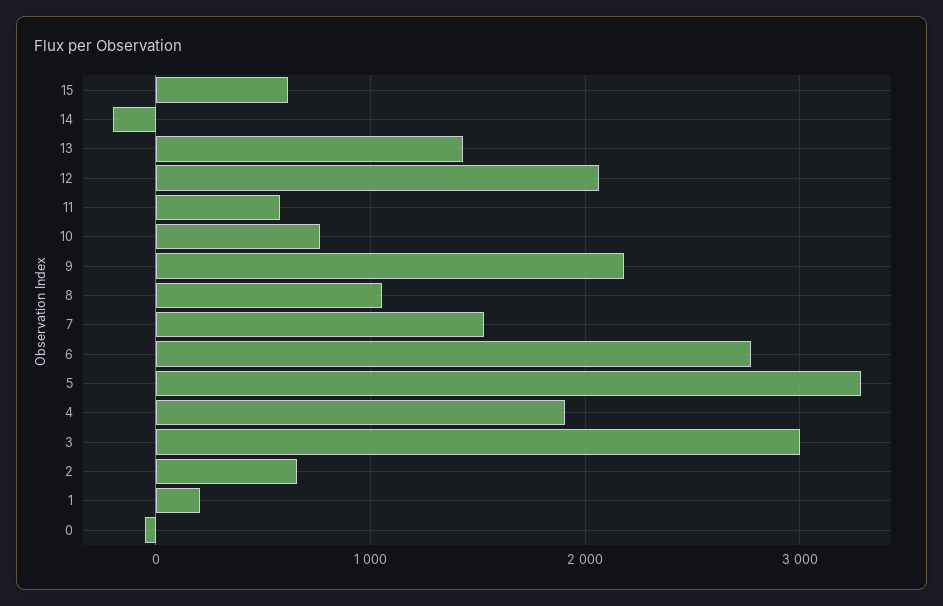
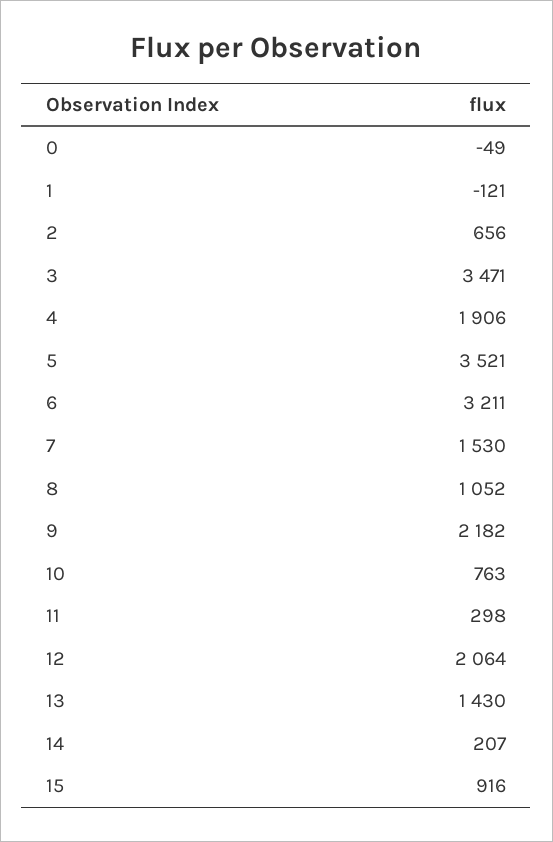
  {
-   "15": 600,
+   "15": 916,
-   "14": -200,
+   "14": 207,
    "13": 1430,
    "12": 2064,
-   "11": 600,
+   "11": 298,
    "10": 763,
    "9": 2182,
    "8": 1052,
    "7": 1530,
-   "6": 2800,
+   "6": 3211,
-   "5": 3300,
+   "5": 3521,
    "4": 1906,
-   "3": 3000,
+   "3": 3471,
    "2": 656,
-   "1": 200,
+   "1": -121,
    "0": -49
  }

